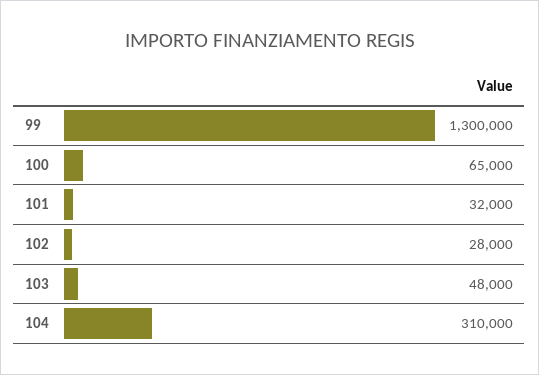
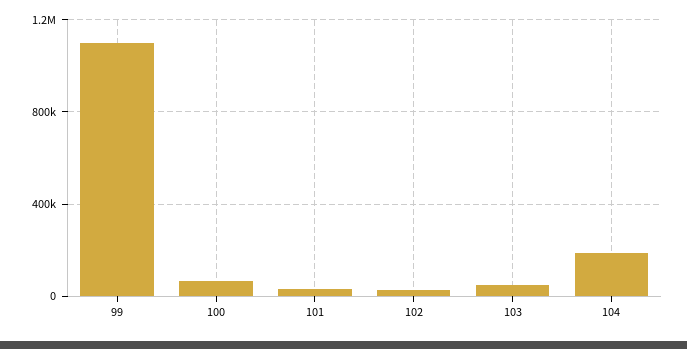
  {
-   "99": 1300000,
+   "99": 1100000,
    "100": 65000,
    "101": 32000,
    "102": 28000,
    "103": 48000,
-   "104": 310000
+   "104": 200000
  }

